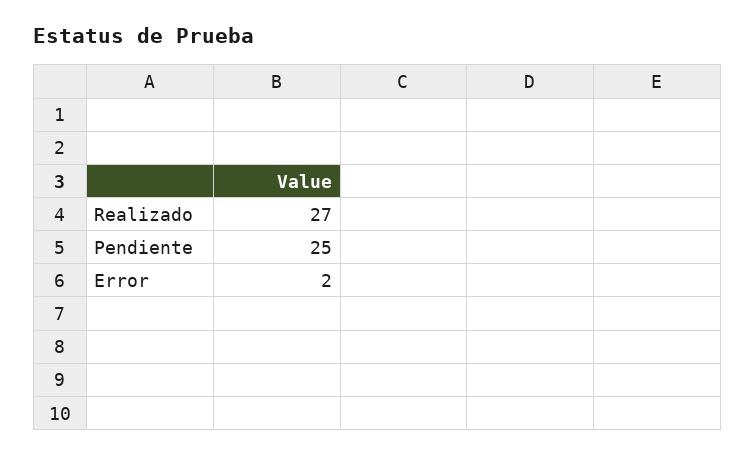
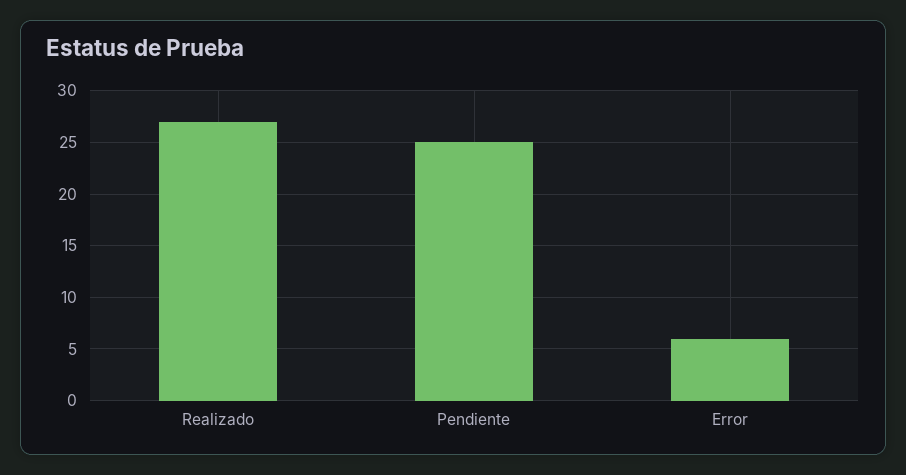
  {
    "Realizado": 27,
    "Pendiente": 25,
-   "Error": 2
+   "Error": 6
  }

